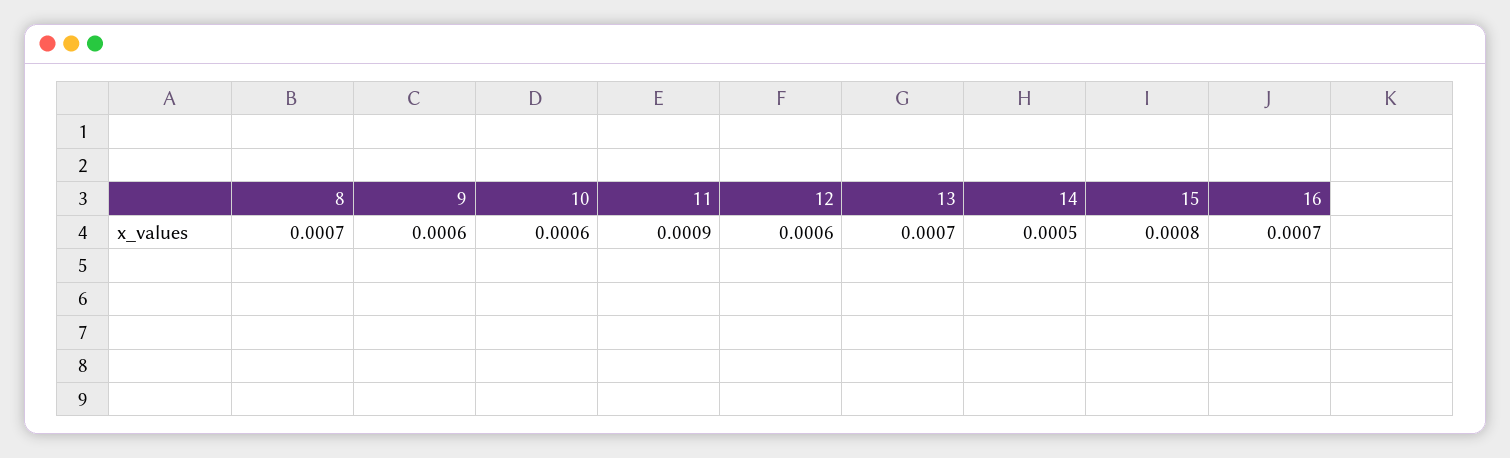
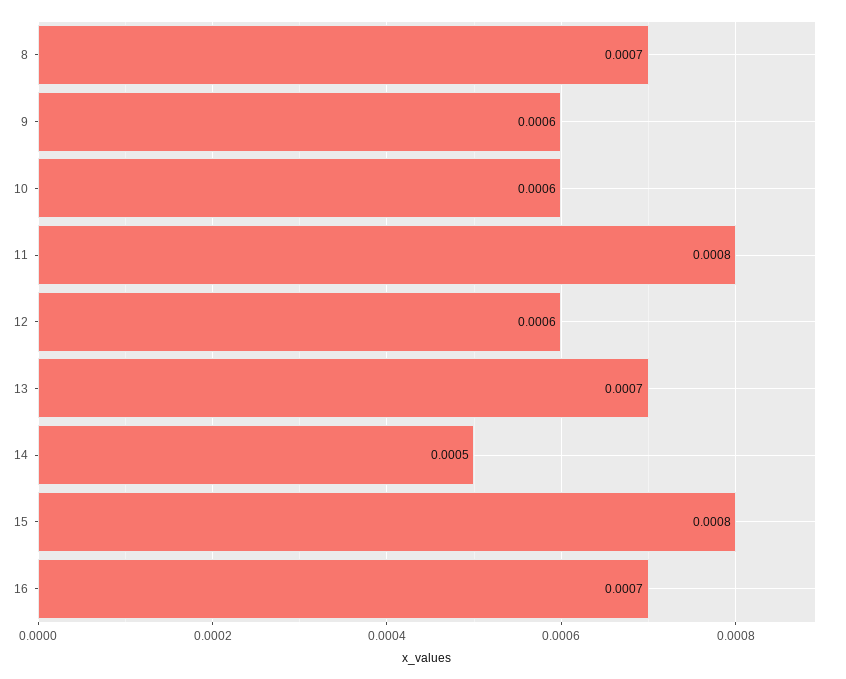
  {
    "8": 0.0007,
    "9": 0.0006,
    "10": 0.0006,
-   "11": 0.0009,
+   "11": 0.0008,
    "12": 0.0006,
    "13": 0.0007,
    "14": 0.0005,
    "15": 0.0008,
    "16": 0.0007
  }

